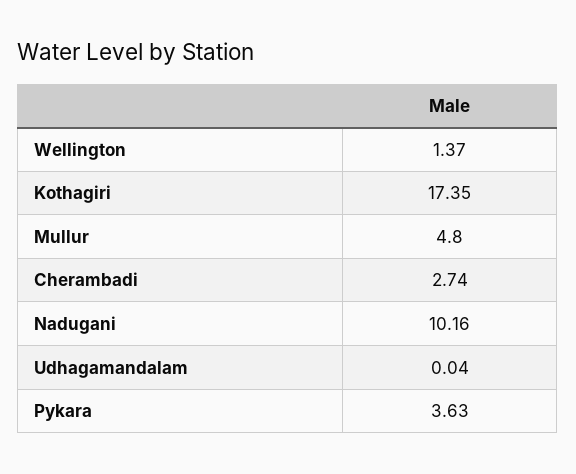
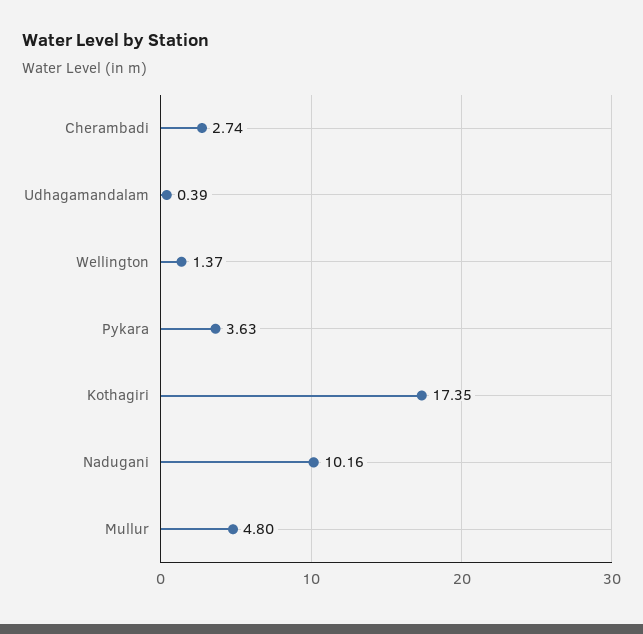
  {
    "Wellington": 1.37,
    "Kothagiri": 17.35,
    "Mullur": 4.8,
    "Cherambadi": 2.74,
    "Nadugani": 10.16,
-   "Udhagamandalam": 0.04,
+   "Udhagamandalam": 0.39,
    "Pykara": 3.63
  }

